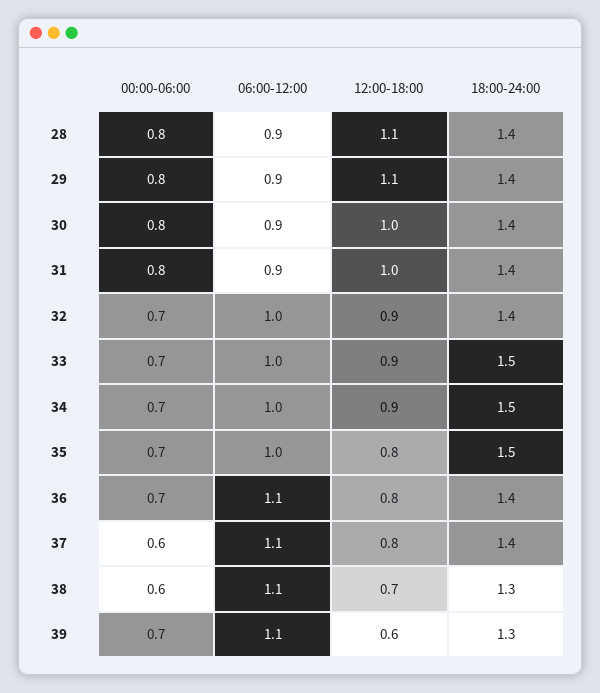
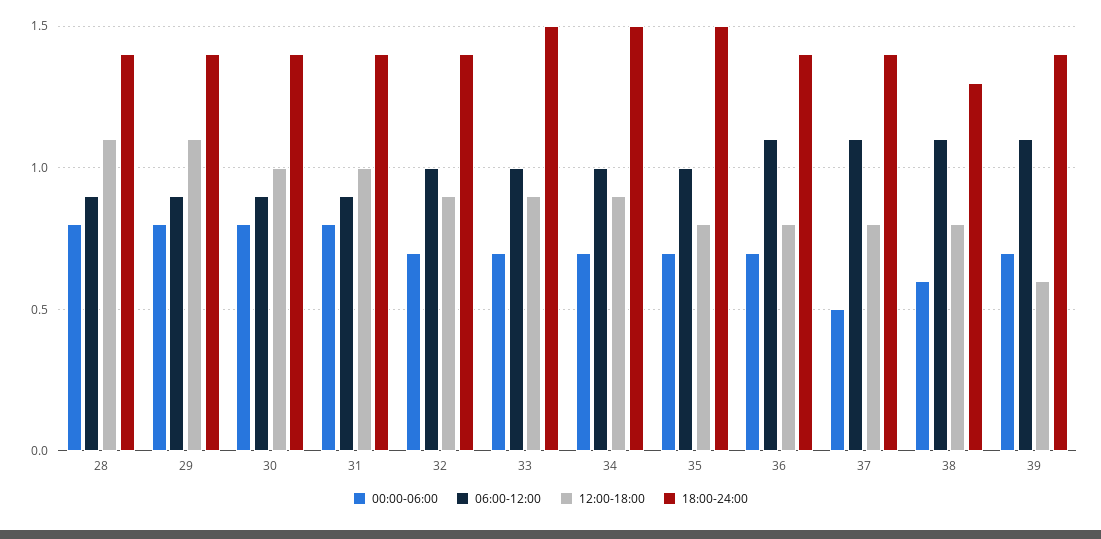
  {
    "00:00-06:00": {
      "28": 0.8,
      "29": 0.8,
      "30": 0.8,
      "31": 0.8,
      "32": 0.7,
      "33": 0.7,
      "34": 0.7,
      "35": 0.7,
      "36": 0.7,
-     "37": 0.6,
+     "37": 0.5,
      "38": 0.6,
      "39": 0.7
    },
    "06:00-12:00": {
      "28": 0.9,
      "29": 0.9,
      "30": 0.9,
      "31": 0.9,
      "32": 1,
      "33": 1,
      "34": 1,
      "35": 1,
      "36": 1.1,
      "37": 1.1,
      "38": 1.1,
      "39": 1.1
    },
    "12:00-18:00": {
      "28": 1.1,
      "29": 1.1,
      "30": 1,
      "31": 1,
      "32": 0.9,
      "33": 0.9,
      "34": 0.9,
      "35": 0.8,
      "36": 0.8,
      "37": 0.8,
-     "38": 0.7,
+     "38": 0.8,
      "39": 0.6
    },
    "18:00-24:00": {
      "28": 1.4,
      "29": 1.4,
      "30": 1.4,
      "31": 1.4,
      "32": 1.4,
      "33": 1.5,
      "34": 1.5,
      "35": 1.5,
      "36": 1.4,
      "37": 1.4,
      "38": 1.3,
-     "39": 1.3
+     "39": 1.4
    }
  }

